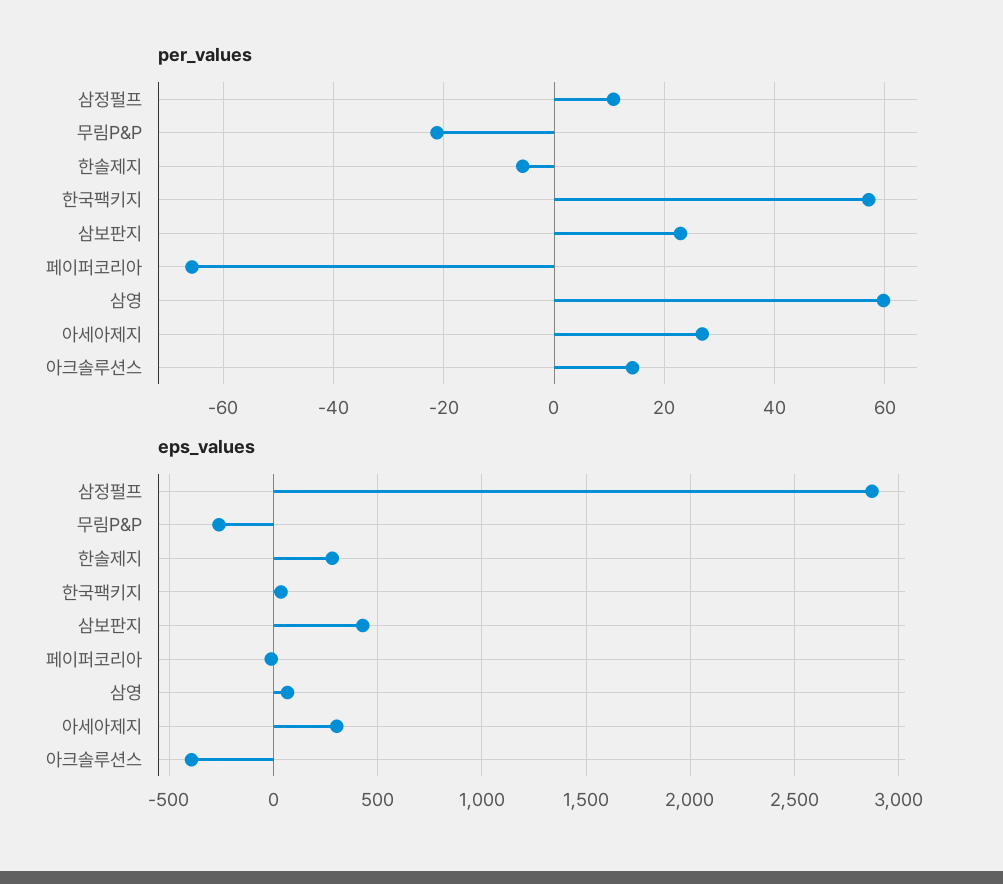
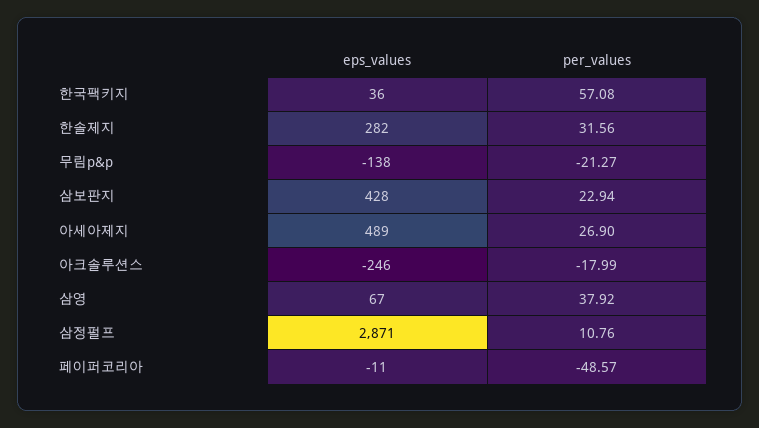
  {
    "per_values": {
      "삼정펄프": 10.76,
      "무림P&P": -21.27,
-     "한솔제지": -6,
+     "한솔제지": 31.56,
      "한국팩키지": 57.08,
      "삼보판지": 22.94,
-     "페이퍼코리아": -66,
+     "페이퍼코리아": -48.57,
-     "삼영": 60,
+     "삼영": 37.92,
      "아세아제지": 26.9,
-     "아크솔루션스": 14
+     "아크솔루션스": -17.99
    },
    "eps_values": {
      "삼정펄프": 2871,
-     "무림P&P": -250,
+     "무림P&P": -138,
      "한솔제지": 282,
      "한국팩키지": 36,
      "삼보판지": 428,
      "페이퍼코리아": -11,
      "삼영": 67,
-     "아세아제지": 300,
+     "아세아제지": 489,
-     "아크솔루션스": -400
+     "아크솔루션스": -246
    }
  }

